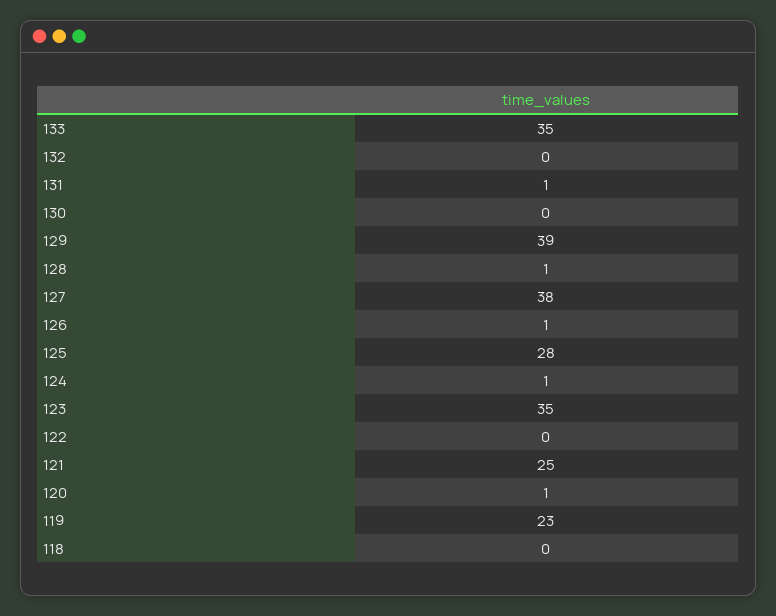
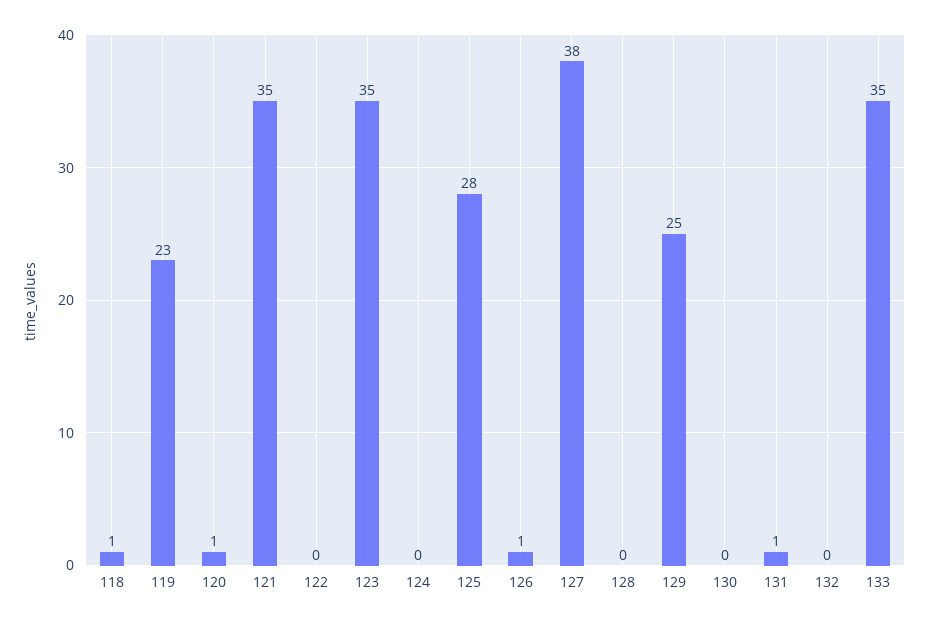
  {
    "133": 35,
    "132": 0,
    "131": 1,
    "130": 0,
-   "129": 39,
+   "129": 25,
-   "128": 1,
+   "128": 0,
    "127": 38,
    "126": 1,
    "125": 28,
-   "124": 1,
+   "124": 0,
    "123": 35,
    "122": 0,
-   "121": 25,
+   "121": 35,
    "120": 1,
    "119": 23,
-   "118": 0
+   "118": 1
  }

